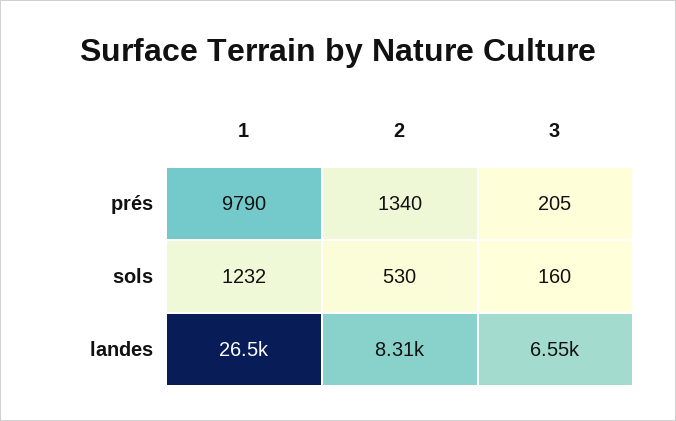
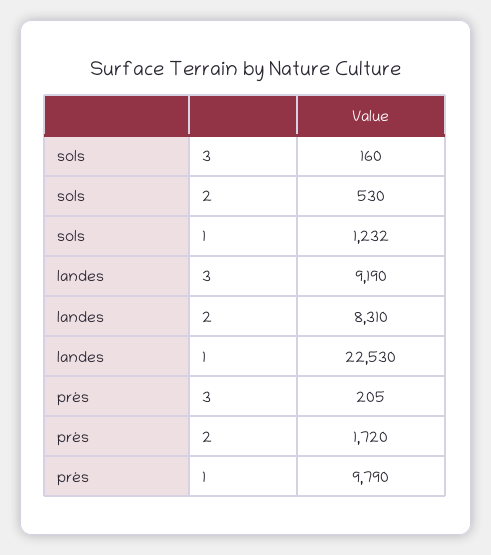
  {
    "1": {
      "prés": 9790,
      "sols": 1232,
-     "landes": 26500
+     "landes": 22530
    },
    "2": {
-     "prés": 1340,
+     "prés": 1720,
      "sols": 530,
      "landes": 8310
    },
    "3": {
      "prés": 205,
      "sols": 160,
-     "landes": 6550
+     "landes": 9190
    }
  }

